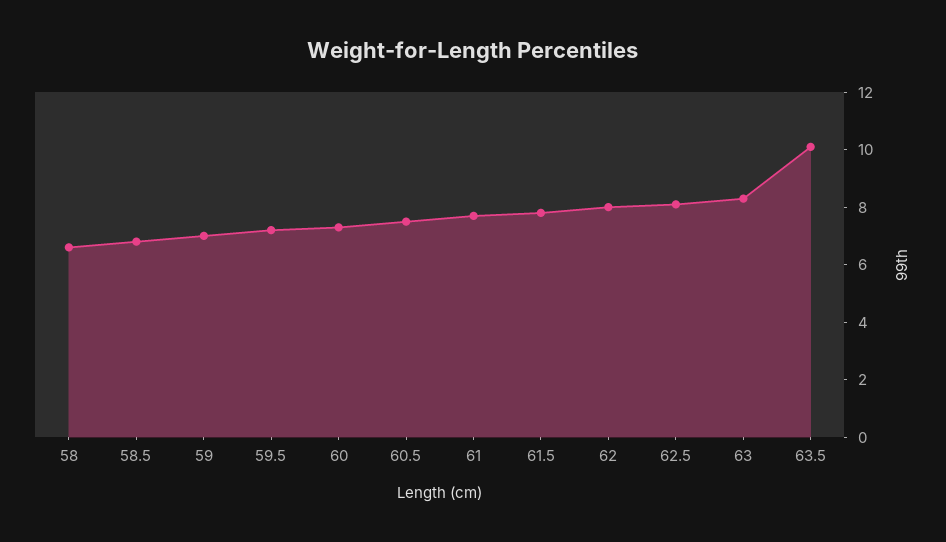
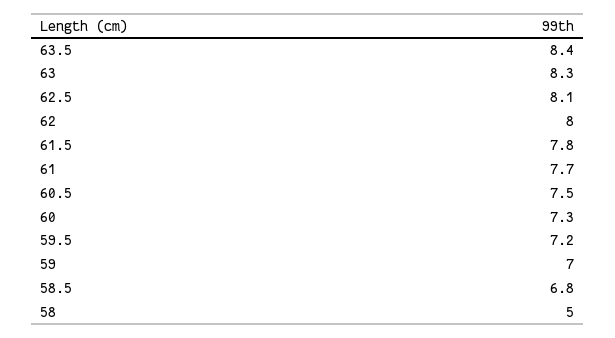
  {
-   "58": 6.5,
+   "58": 5,
    "58.5": 6.8,
    "59": 7,
    "59.5": 7.2,
    "60": 7.3,
    "60.5": 7.5,
    "61": 7.7,
    "61.5": 7.8,
    "62": 8,
    "62.5": 8.1,
    "63": 8.3,
-   "63.5": 10
+   "63.5": 8.4
  }

